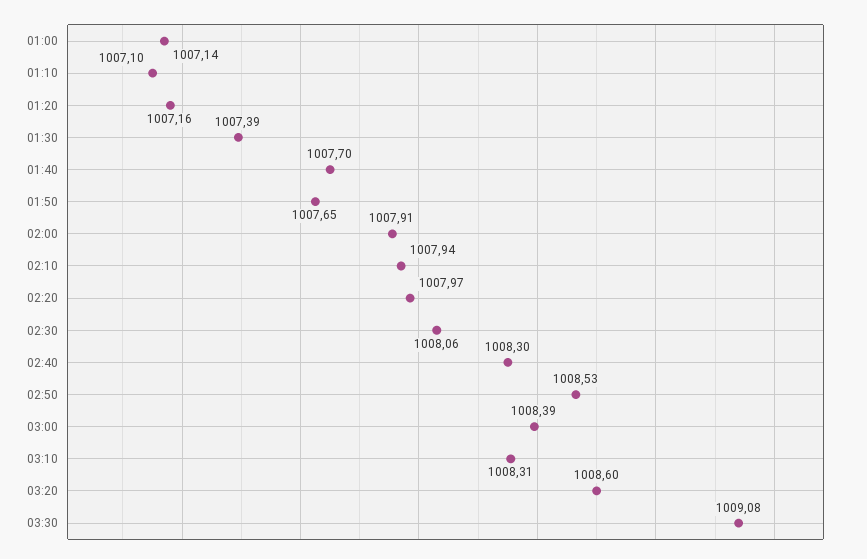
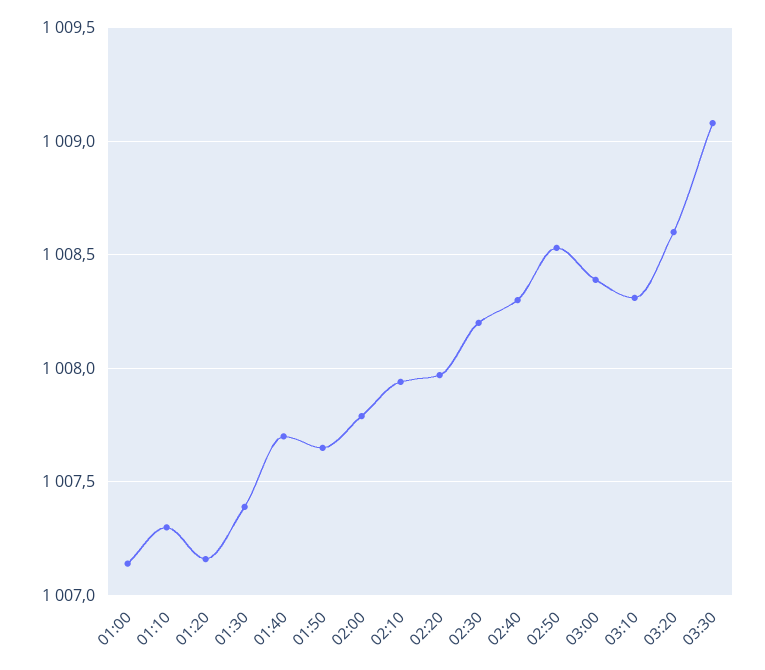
  {
    "01:00": 1007.14,
-   "01:10": 1007.1,
+   "01:10": 1007.3,
    "01:20": 1007.16,
    "01:30": 1007.39,
    "01:40": 1007.7,
    "01:50": 1007.65,
-   "02:00": 1007.91,
+   "02:00": 1007.8,
    "02:10": 1007.94,
    "02:20": 1007.97,
-   "02:30": 1008.06,
+   "02:30": 1008.2,
    "02:40": 1008.3,
    "02:50": 1008.53,
    "03:00": 1008.39,
    "03:10": 1008.31,
    "03:20": 1008.6,
    "03:30": 1009.08
  }

